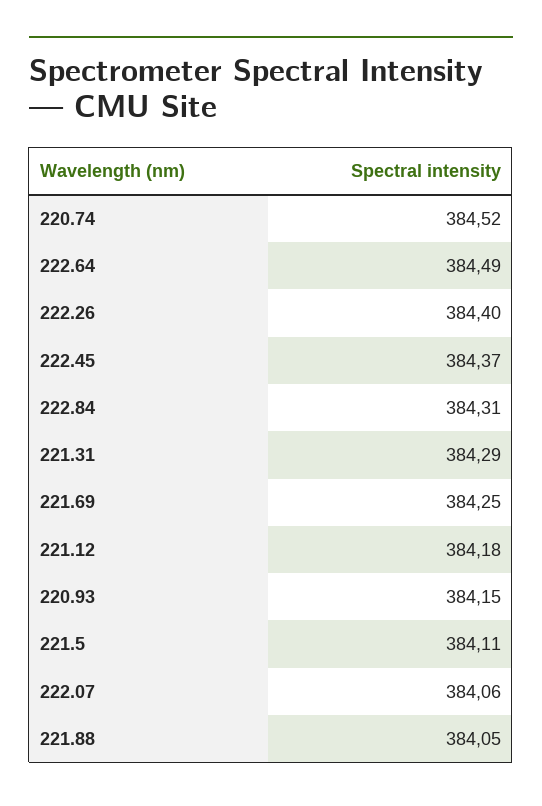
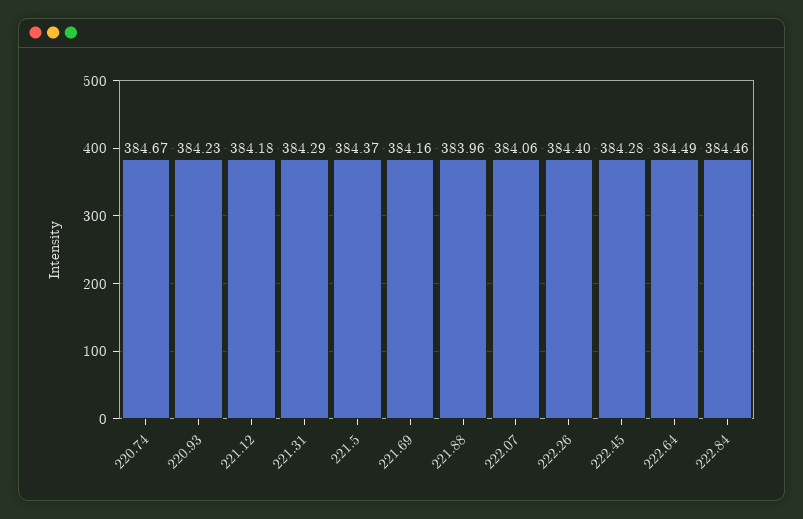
  {
-   "220.74": 384.52,
+   "220.74": 384.67,
    "222.64": 384.49,
    "222.26": 384.4,
-   "222.45": 384.37,
+   "222.45": 384.28,
-   "222.84": 384.31,
+   "222.84": 384.46,
    "221.31": 384.29,
-   "221.69": 384.25,
+   "221.69": 384.16,
    "221.12": 384.18,
-   "220.93": 384.15,
+   "220.93": 384.23,
-   "221.5": 384.11,
+   "221.5": 384.37,
    "222.07": 384.06,
-   "221.88": 384.05
+   "221.88": 383.96
  }

